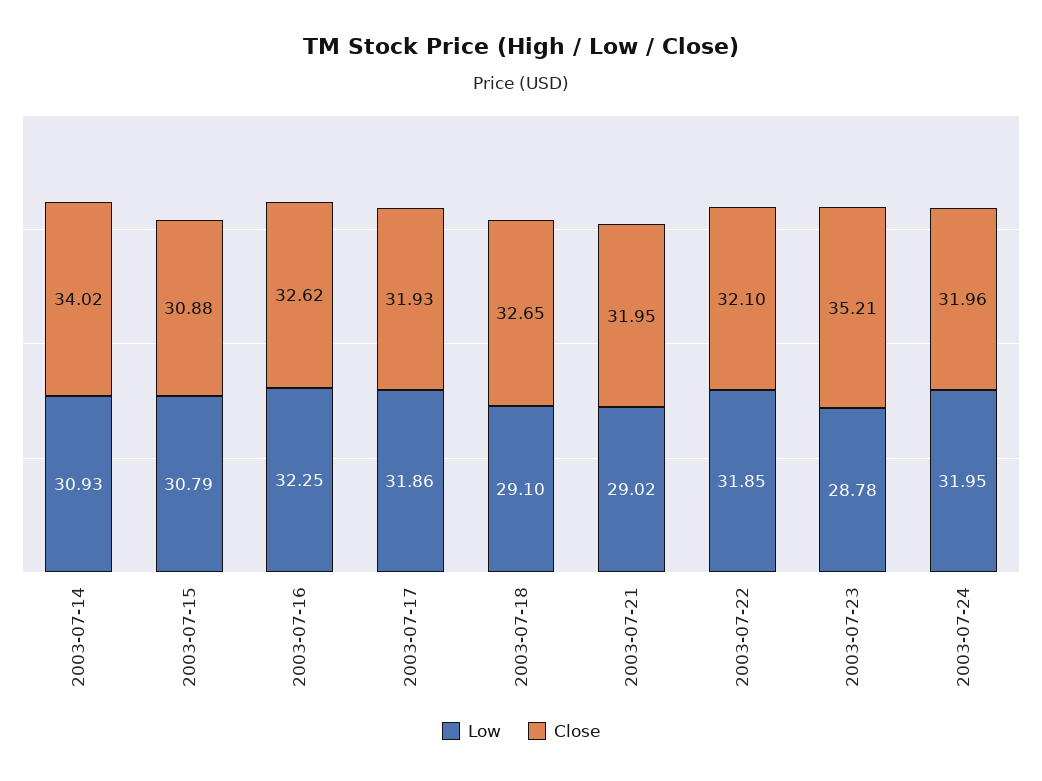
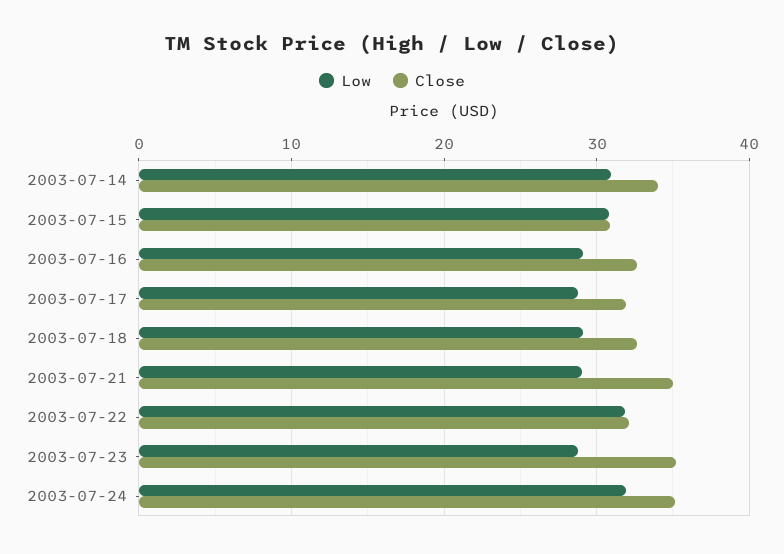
  {
    "Low": {
      "2003-07-14": 30.93,
      "2003-07-15": 30.79,
-     "2003-07-16": 32.25,
+     "2003-07-16": 29,
-     "2003-07-17": 31.86,
+     "2003-07-17": 29,
      "2003-07-18": 29.1,
      "2003-07-21": 29.02,
      "2003-07-22": 31.85,
      "2003-07-23": 28.78,
      "2003-07-24": 31.95
    },
    "Close": {
      "2003-07-14": 34.02,
      "2003-07-15": 30.88,
      "2003-07-16": 32.62,
      "2003-07-17": 31.93,
      "2003-07-18": 32.65,
-     "2003-07-21": 31.95,
+     "2003-07-21": 35,
      "2003-07-22": 32.1,
      "2003-07-23": 35.21,
-     "2003-07-24": 31.96
+     "2003-07-24": 35
    }
  }

